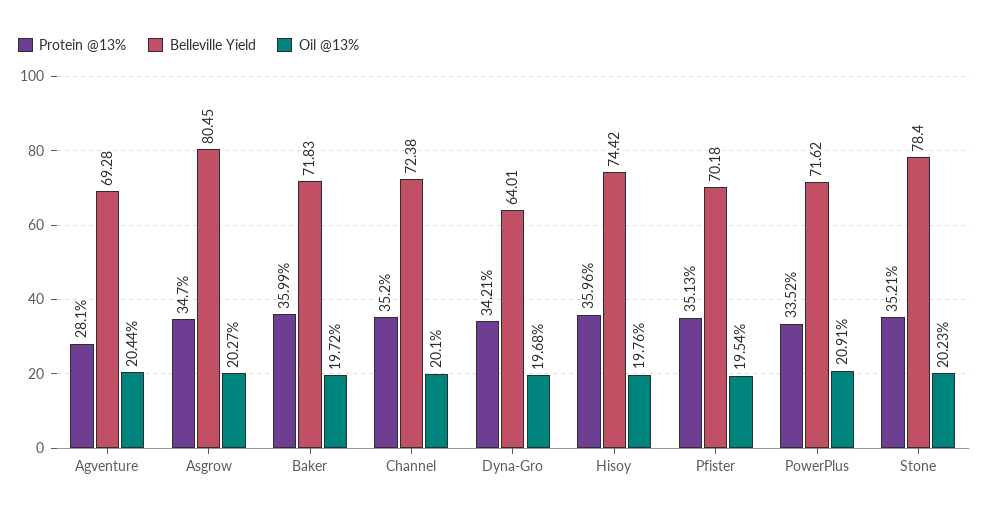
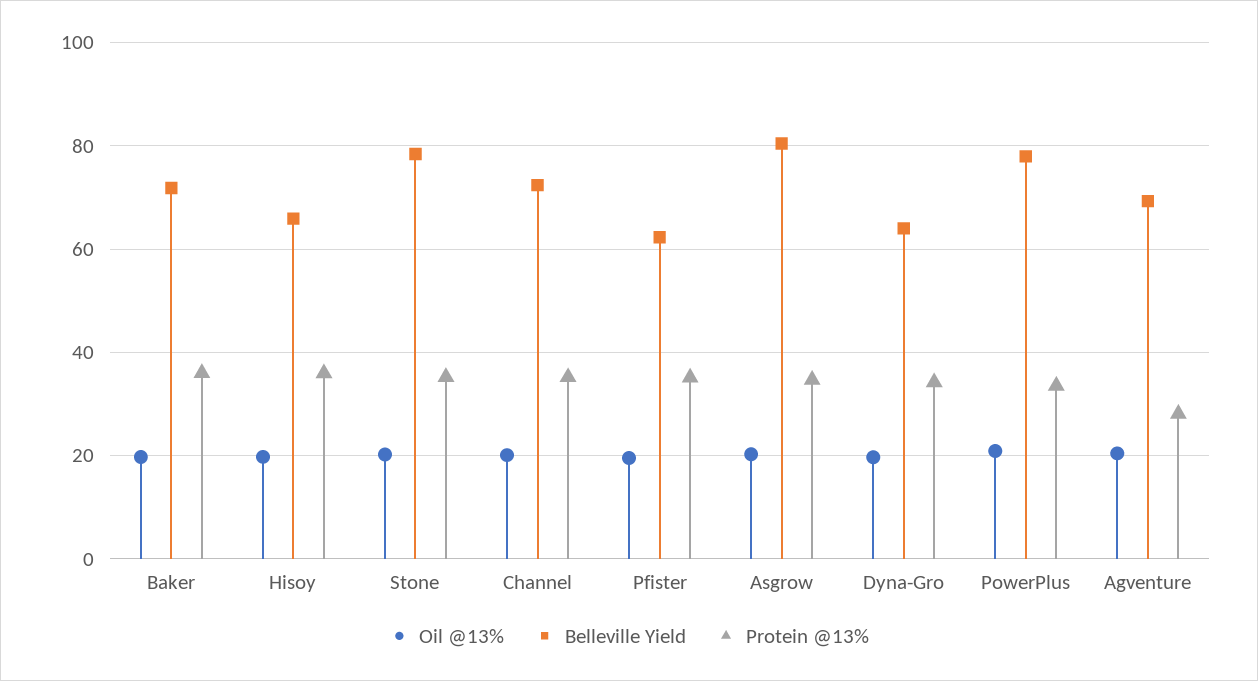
  {
    "Protein @13%": {
      "Agventure": 28.1,
      "Asgrow": 34.7,
      "Baker": 35.99,
      "Channel": 35.2,
      "Dyna-Gro": 34.21,
      "Hisoy": 35.96,
      "Pfister": 35.13,
      "PowerPlus": 33.52,
      "Stone": 35.21
    },
    "Belleville Yield": {
      "Agventure": 69.28,
      "Asgrow": 80.45,
      "Baker": 71.83,
      "Channel": 72.38,
      "Dyna-Gro": 64.01,
-     "Hisoy": 74.42,
+     "Hisoy": 66,
-     "Pfister": 70.18,
+     "Pfister": 62,
-     "PowerPlus": 71.62,
+     "PowerPlus": 78,
      "Stone": 78.4
    },
    "Oil @13%": {
      "Agventure": 20.44,
      "Asgrow": 20.27,
      "Baker": 19.72,
      "Channel": 20.1,
      "Dyna-Gro": 19.68,
      "Hisoy": 19.76,
      "Pfister": 19.54,
      "PowerPlus": 20.91,
      "Stone": 20.23
    }
  }

